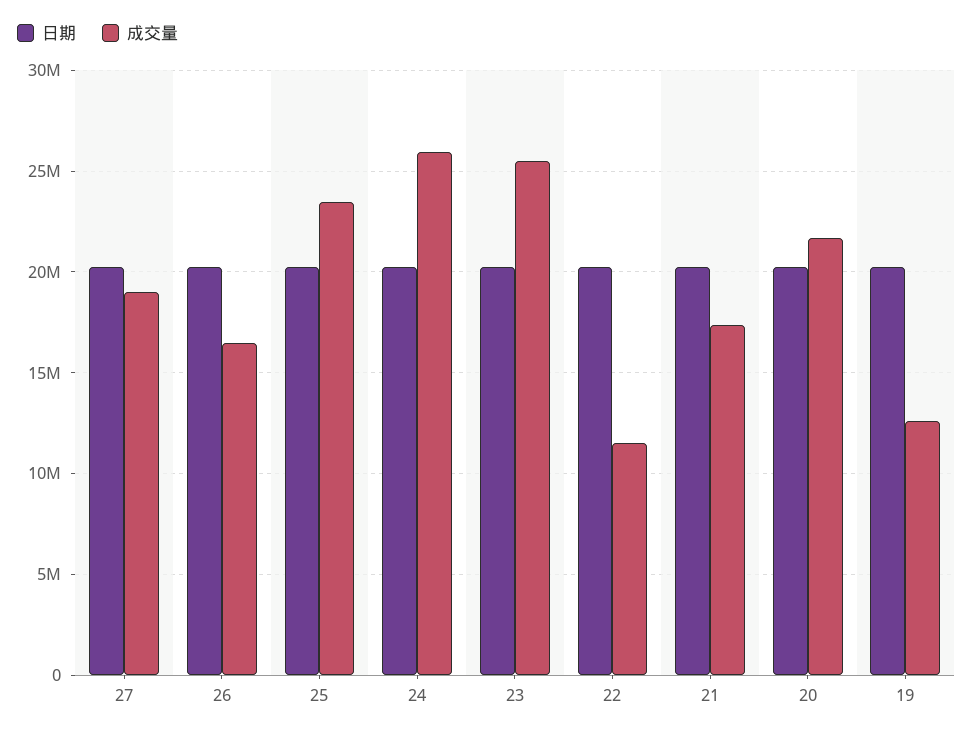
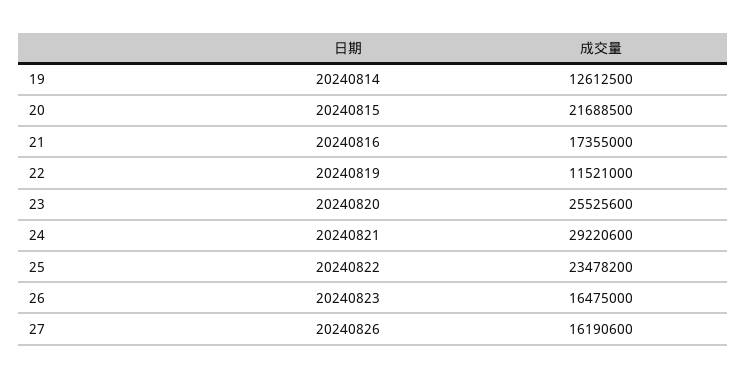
  {
    "日期": {
      "27": 20240826,
      "26": 20240823,
      "25": 20240822,
      "24": 20240821,
      "23": 20240820,
      "22": 20240819,
      "21": 20240816,
      "20": 20240815,
      "19": 20240814
    },
    "成交量": {
-     "27": 19000000,
+     "27": 16190600,
      "26": 16475000,
      "25": 23478200,
-     "24": 26000000,
+     "24": 29220600,
      "23": 25525600,
      "22": 11521000,
      "21": 17355000,
      "20": 21688500,
      "19": 12612500
    }
  }

